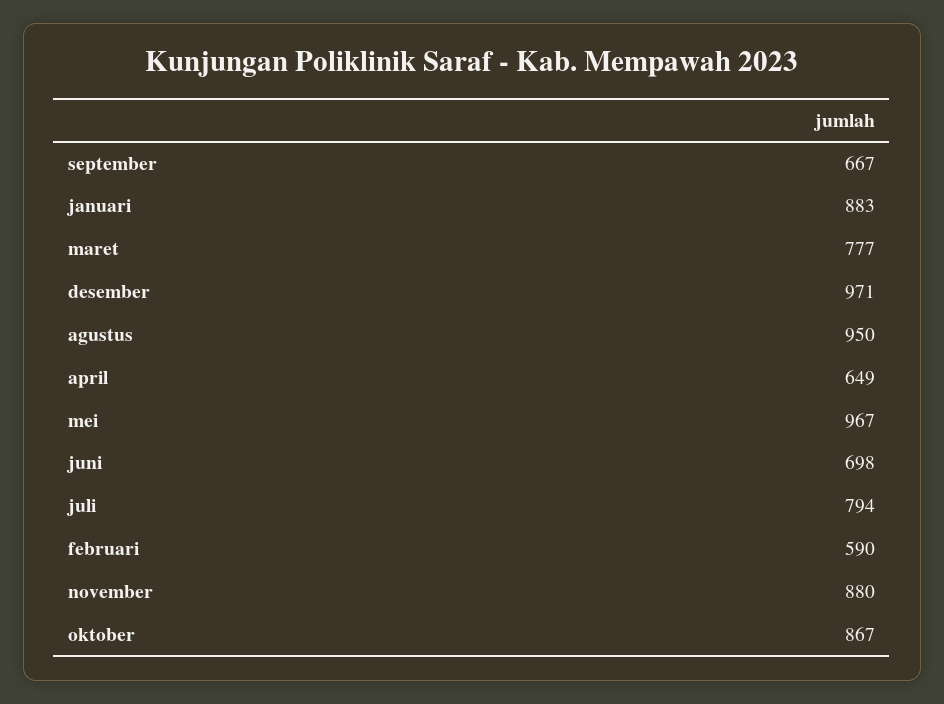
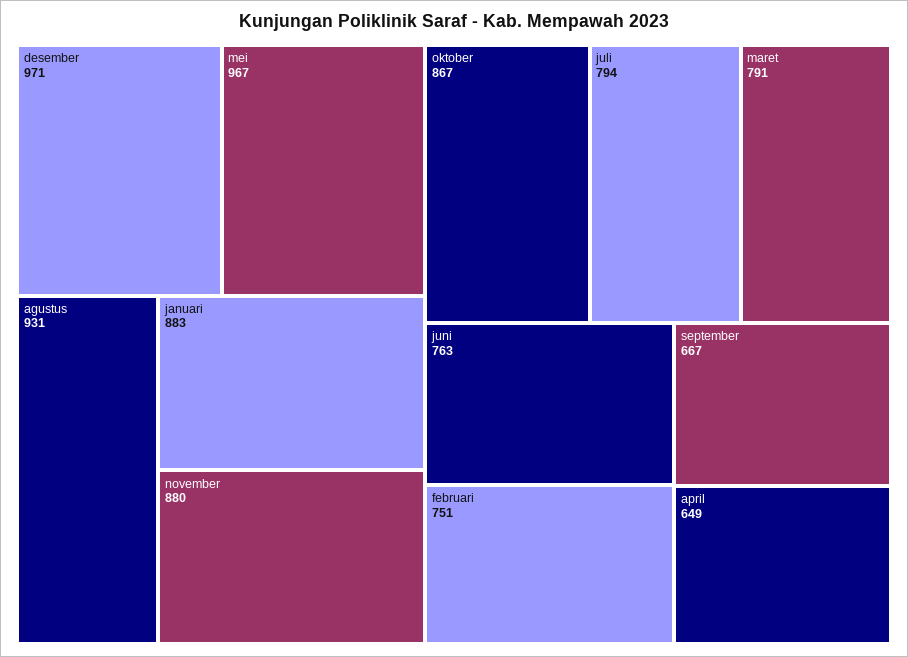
  {
    "september": 667,
    "januari": 883,
-   "maret": 777,
+   "maret": 791,
    "desember": 971,
-   "agustus": 950,
+   "agustus": 931,
    "april": 649,
    "mei": 967,
-   "juni": 698,
+   "juni": 763,
    "juli": 794,
-   "februari": 590,
+   "februari": 751,
    "november": 880,
    "oktober": 867
  }

